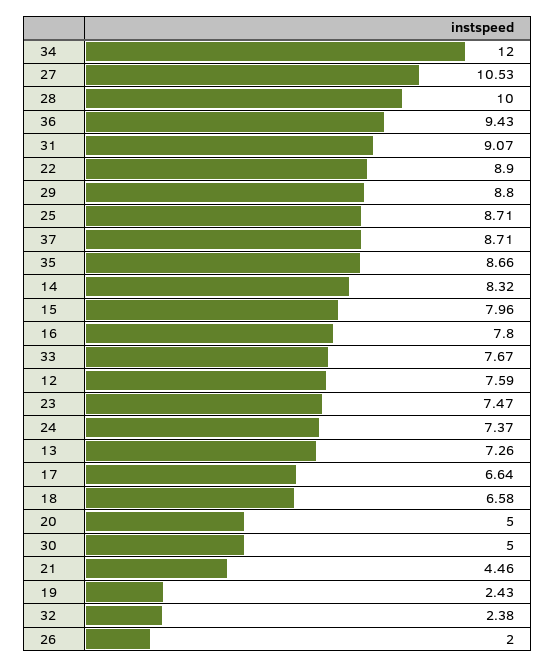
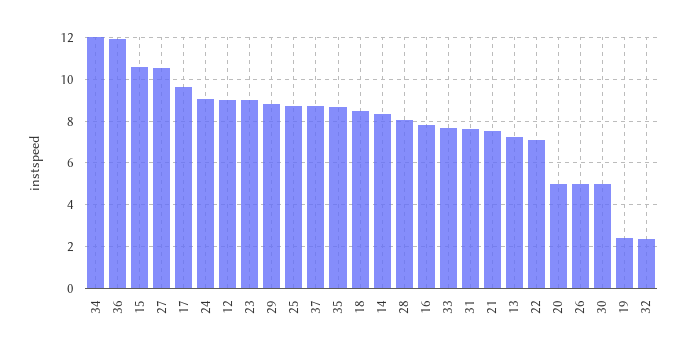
  {
    "34": 12,
    "27": 10.53,
-   "28": 10,
+   "28": 8,
-   "36": 9.43,
+   "36": 12,
-   "31": 9.07,
+   "31": 7.5,
-   "22": 8.9,
+   "22": 7,
    "29": 8.8,
    "25": 8.71,
    "37": 8.71,
    "35": 8.66,
    "14": 8.32,
-   "15": 7.96,
+   "15": 10.5,
    "16": 7.8,
    "33": 7.67,
-   "12": 7.59,
+   "12": 9,
-   "23": 7.47,
+   "23": 9,
-   "24": 7.37,
+   "24": 9,
    "13": 7.26,
-   "17": 6.64,
+   "17": 9.5,
-   "18": 6.58,
+   "18": 8.5,
    "20": 5,
    "30": 5,
-   "21": 4.46,
+   "21": 7.5,
    "19": 2.43,
    "32": 2.38,
-   "26": 2
+   "26": 5
  }

